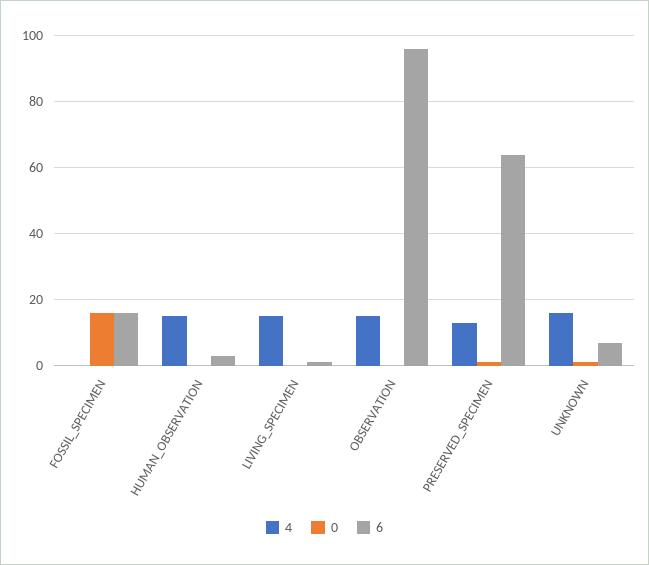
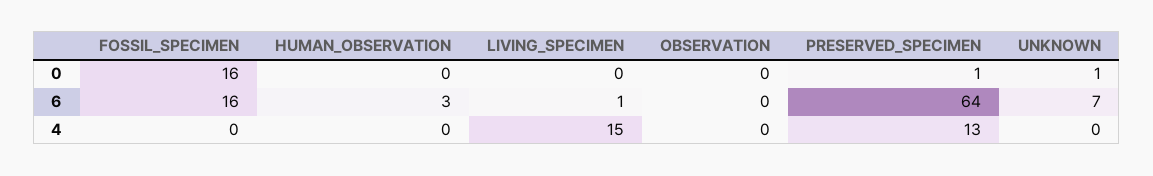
  {
    "4": {
      "FOSSIL_SPECIMEN": 0,
-     "HUMAN_OBSERVATION": 15,
+     "HUMAN_OBSERVATION": 0,
      "LIVING_SPECIMEN": 15,
-     "OBSERVATION": 15,
+     "OBSERVATION": 0,
      "PRESERVED_SPECIMEN": 13,
-     "UNKNOWN": 15
+     "UNKNOWN": 0
    },
    "0": {
      "FOSSIL_SPECIMEN": 16,
      "HUMAN_OBSERVATION": 0,
      "LIVING_SPECIMEN": 0,
      "OBSERVATION": 0,
      "PRESERVED_SPECIMEN": 1,
      "UNKNOWN": 1
    },
    "6": {
      "FOSSIL_SPECIMEN": 16,
      "HUMAN_OBSERVATION": 3,
      "LIVING_SPECIMEN": 1,
-     "OBSERVATION": 95,
+     "OBSERVATION": 0,
      "PRESERVED_SPECIMEN": 64,
      "UNKNOWN": 7
    }
  }

